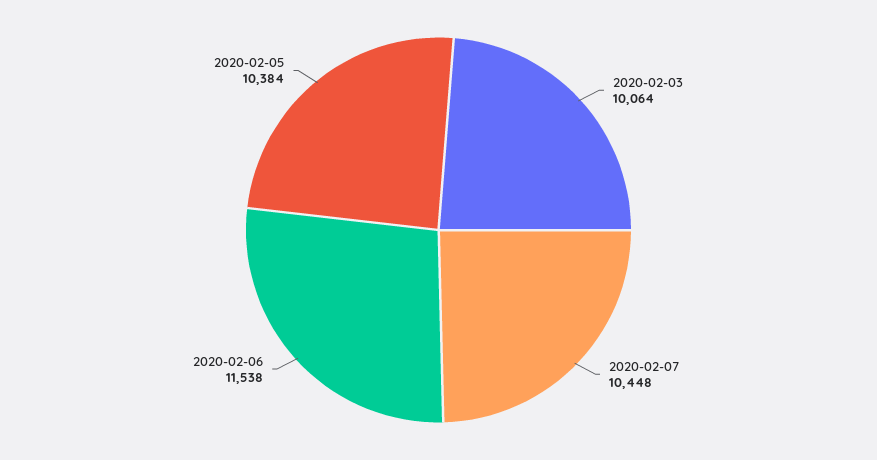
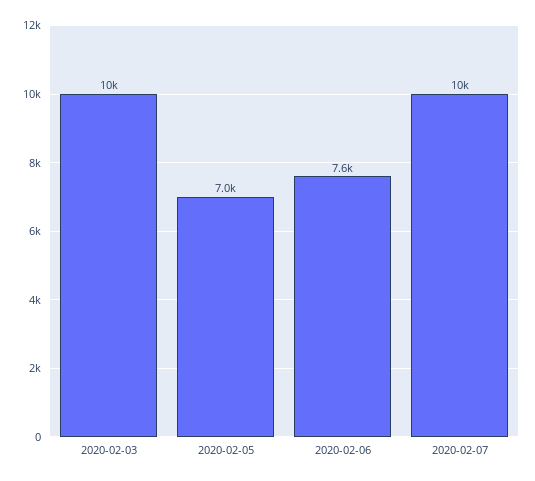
  {
    "2020-02-03": 10064,
    "2020-02-07": 10448,
-   "2020-02-06": 11538,
+   "2020-02-06": 7600,
-   "2020-02-05": 10384
+   "2020-02-05": 7000
  }

